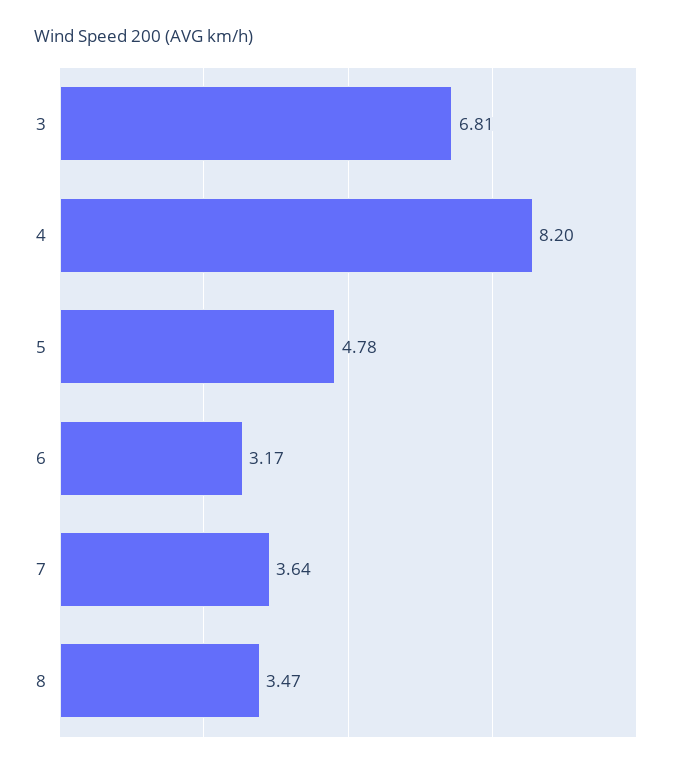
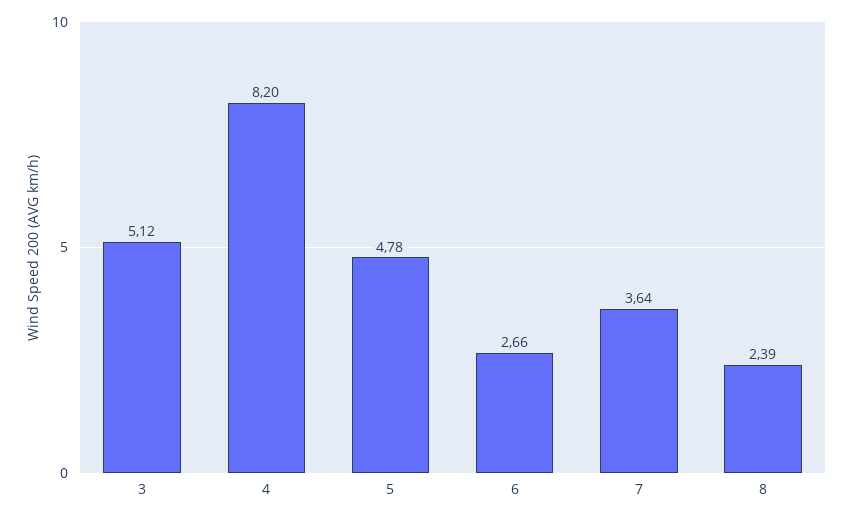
  {
-   "3": 6.81,
+   "3": 5.12,
    "4": 8.2,
    "5": 4.78,
-   "6": 3.17,
+   "6": 2.66,
    "7": 3.64,
-   "8": 3.47
+   "8": 2.39
  }

